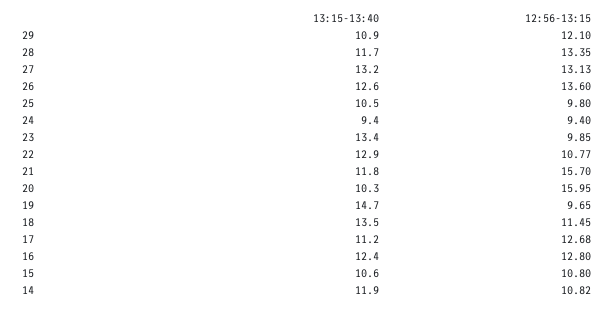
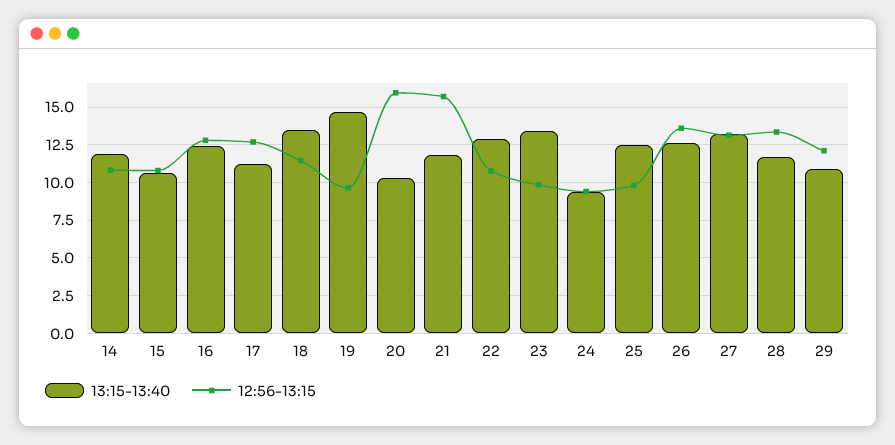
  {
    "13:15-13:40": {
      "29": 10.9,
      "28": 11.7,
      "27": 13.2,
      "26": 12.6,
-     "25": 10.5,
+     "25": 12.5,
      "24": 9.4,
      "23": 13.4,
      "22": 12.9,
      "21": 11.8,
      "20": 10.3,
      "19": 14.7,
      "18": 13.5,
      "17": 11.2,
      "16": 12.4,
      "15": 10.6,
      "14": 11.9
    },
    "12:56-13:15": {
      "29": 12.1,
      "28": 13.35,
      "27": 13.13,
      "26": 13.6,
      "25": 9.8,
      "24": 9.4,
      "23": 9.85,
      "22": 10.77,
      "21": 15.7,
      "20": 15.95,
      "19": 9.65,
      "18": 11.45,
      "17": 12.68,
      "16": 12.8,
      "15": 10.8,
      "14": 10.82
    }
  }

